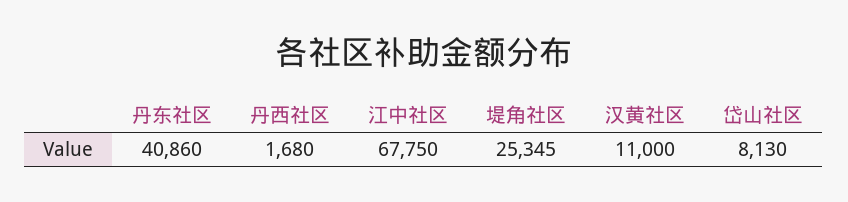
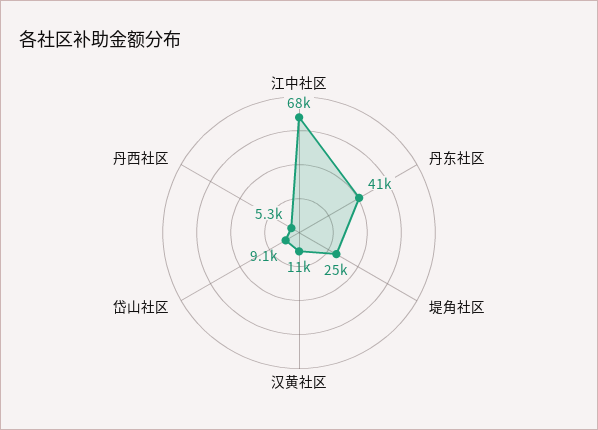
  {
    "丹东社区": 40860,
-   "丹西社区": 1680,
+   "丹西社区": 5300,
    "江中社区": 67750,
    "堤角社区": 25345,
    "汉黄社区": 11000,
-   "岱山社区": 8130
+   "岱山社区": 9100
  }

